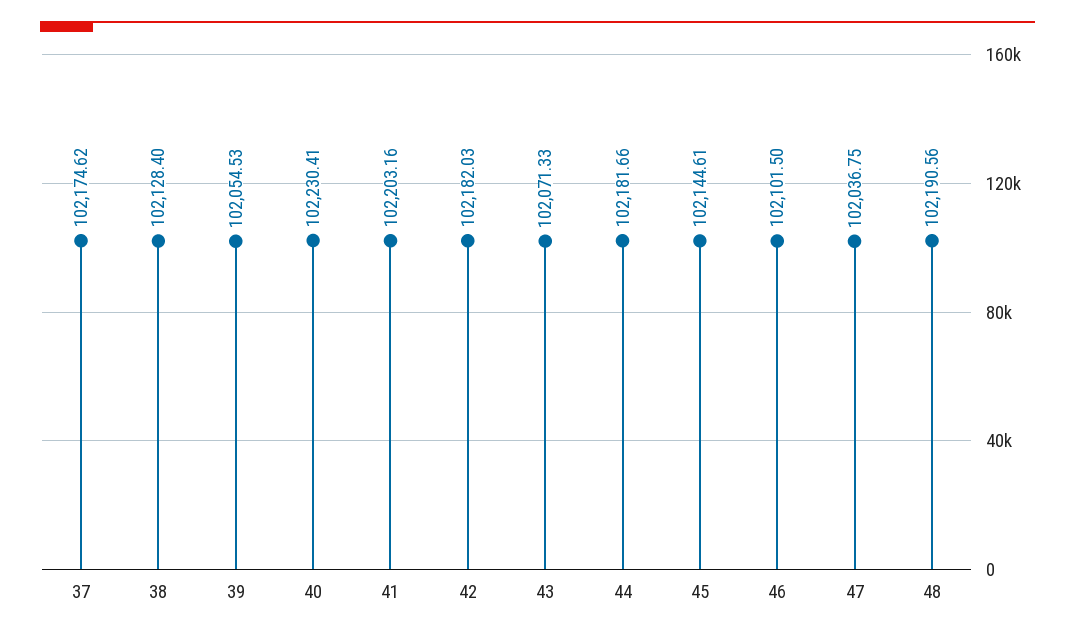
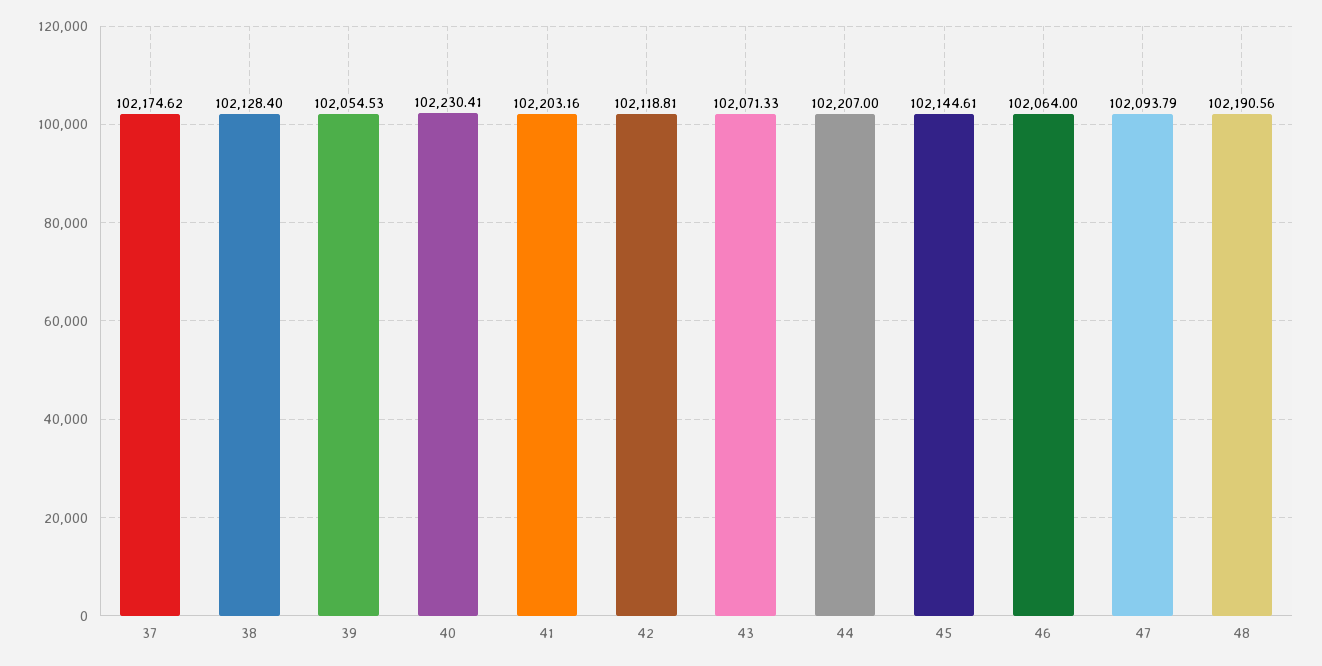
  {
    "37": 102174.62,
    "38": 102128.4,
    "39": 102054.53,
    "40": 102230.41,
    "41": 102203.16,
-   "42": 102182.03,
+   "42": 102118.81,
    "43": 102071.33,
-   "44": 102181.66,
+   "44": 102207,
    "45": 102144.61,
-   "46": 102101.5,
+   "46": 102064,
-   "47": 102036.75,
+   "47": 102093.79,
    "48": 102190.56
  }

